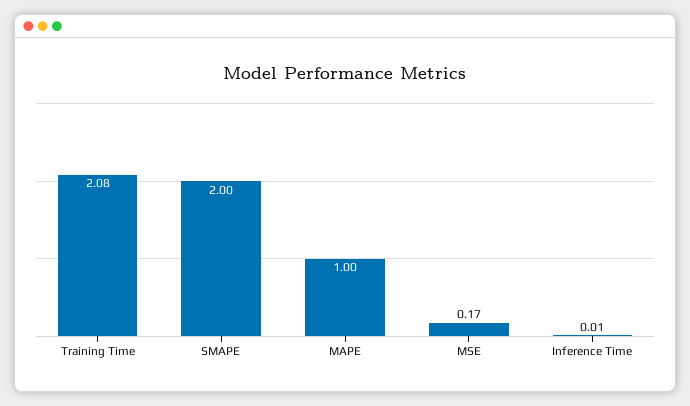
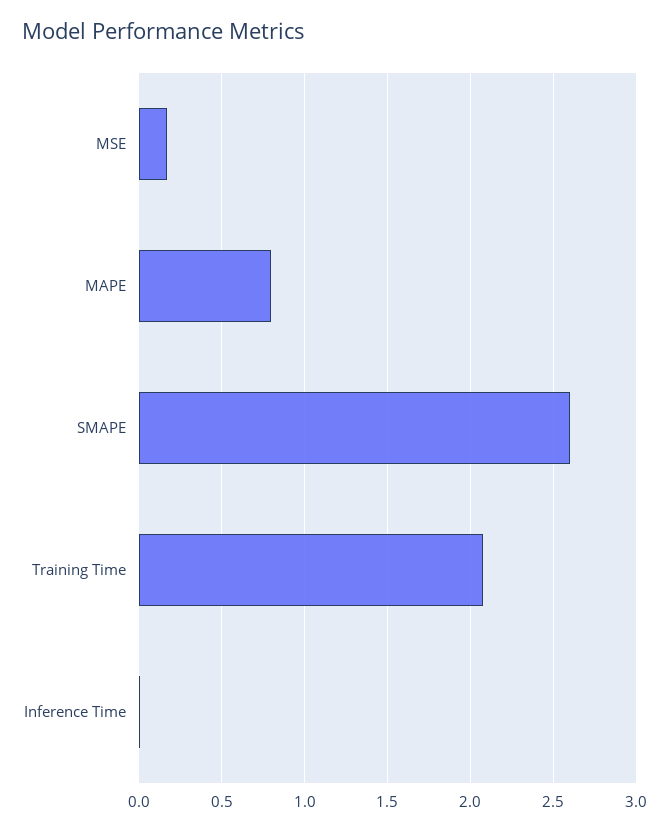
  {
    "Training Time": 2.08,
-   "SMAPE": 2,
+   "SMAPE": 2.6,
-   "MAPE": 1,
+   "MAPE": 0.8,
    "MSE": 0.17,
    "Inference Time": 0.01
  }

